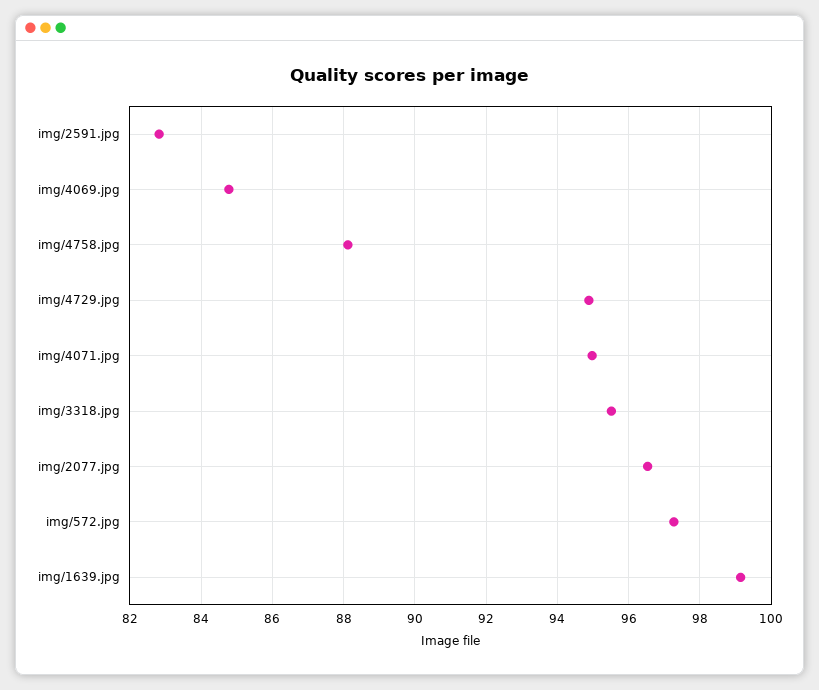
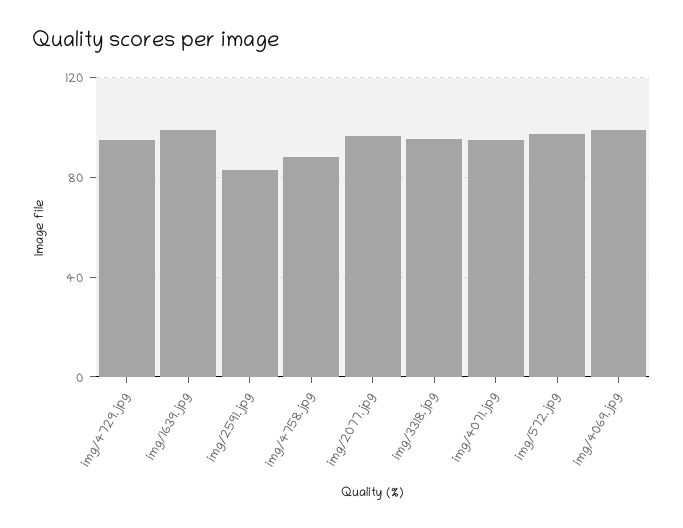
  {
    "img/2591.jpg": 82.8,
-   "img/4069.jpg": 84.8,
+   "img/4069.jpg": 100,
    "img/4758.jpg": 88.2,
    "img/4729.jpg": 94.8,
    "img/4071.jpg": 95,
    "img/3318.jpg": 95.6,
    "img/2077.jpg": 96.6,
    "img/572.jpg": 97.2,
    "img/1639.jpg": 99.2
  }

